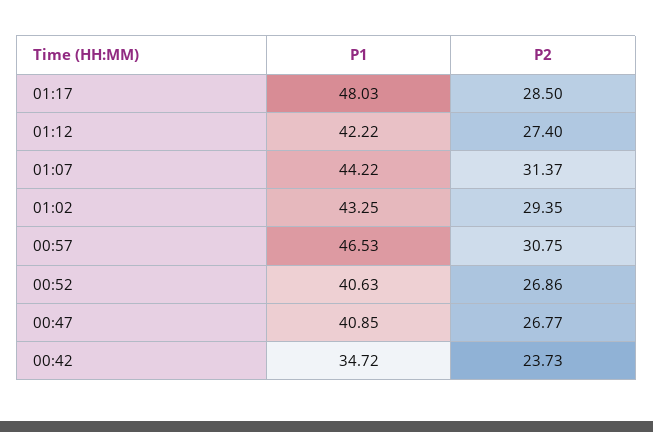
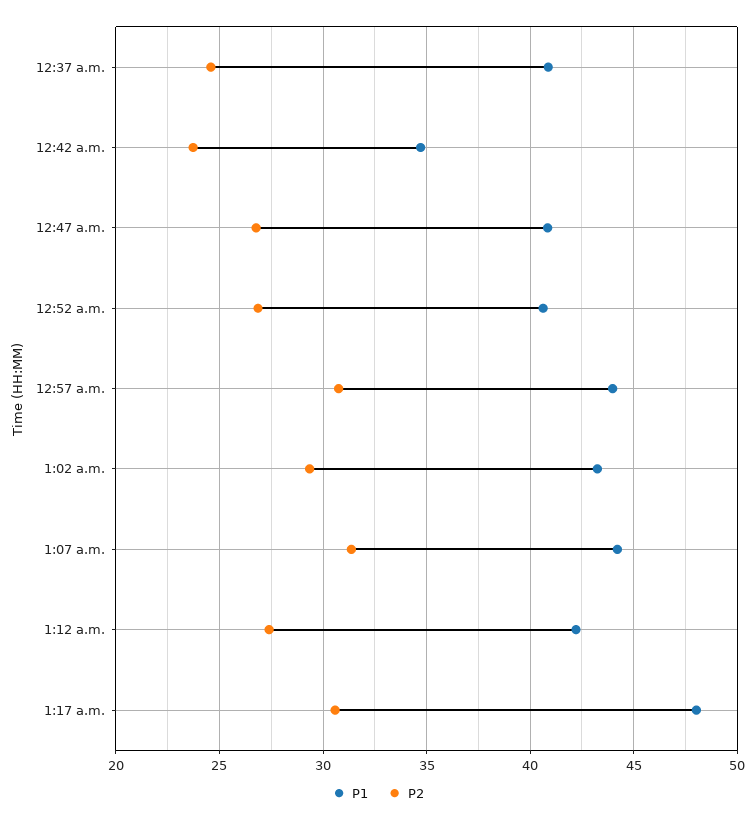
  {
    "P1": {
      "01:17": 48.03,
      "01:12": 42.22,
      "01:07": 44.22,
      "01:02": 43.25,
-     "00:57": 46.53,
+     "00:57": 44,
      "00:52": 40.63,
      "00:47": 40.85,
-     "00:42": 34.72
+     "00:42": 34.72,
+     "12:37 a.m.": 41
    },
    "P2": {
-     "01:17": 28.5,
+     "01:17": 30.5,
      "01:12": 27.4,
      "01:07": 31.37,
      "01:02": 29.35,
      "00:57": 30.75,
      "00:52": 26.86,
      "00:47": 26.77,
-     "00:42": 23.73
+     "00:42": 23.73,
+     "12:37 a.m.": 24.5
    }
  }

